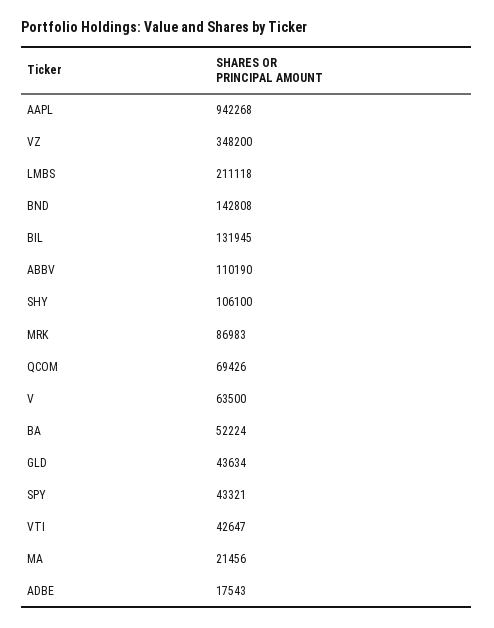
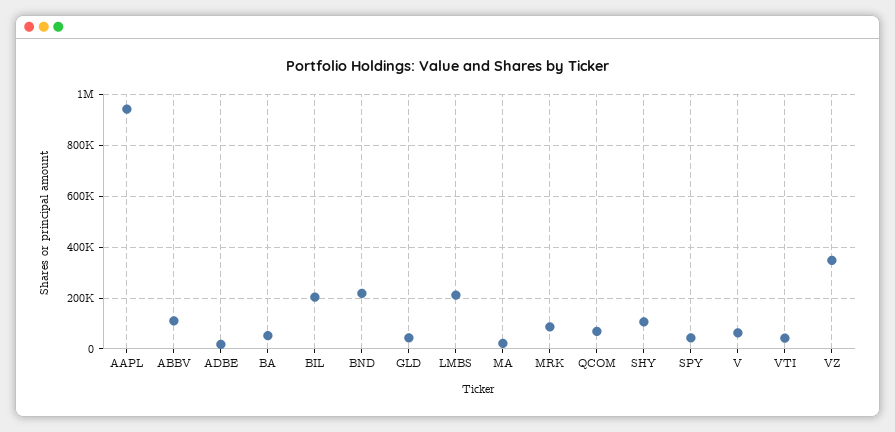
  {
    "AAPL": 942268,
    "VZ": 348200,
    "LMBS": 211118,
-   "BND": 142808,
+   "BND": 225000,
-   "BIL": 131945,
+   "BIL": 200000,
    "ABBV": 110190,
    "SHY": 106100,
    "MRK": 86983,
    "QCOM": 69426,
    "V": 63500,
    "BA": 52224,
    "GLD": 43634,
    "SPY": 43321,
    "VTI": 42647,
    "MA": 21456,
    "ADBE": 17543
  }

